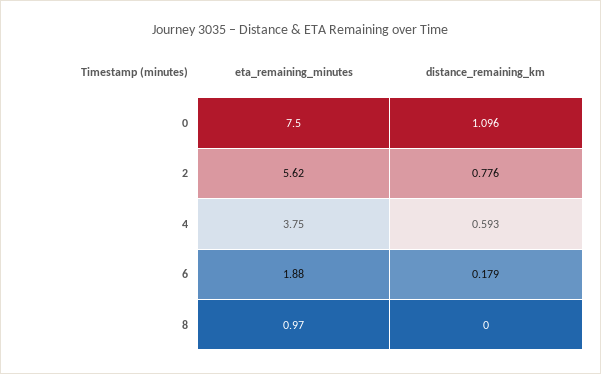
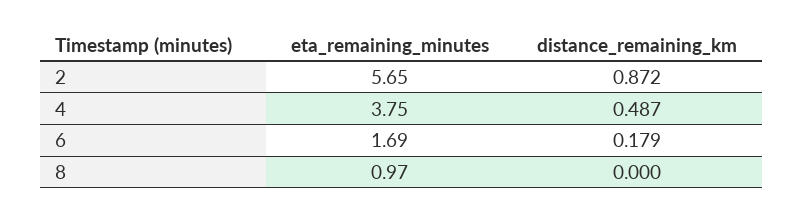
  {
    "eta_remaining_minutes": {
-     "0": 7.5,
-     "2": 5.62,
+     "2": 5.65,
      "4": 3.75,
-     "6": 1.88,
+     "6": 1.69,
      "8": 0.97
    },
    "distance_remaining_km": {
-     "0": 1.096,
-     "2": 0.776,
+     "2": 0.872,
-     "4": 0.593,
+     "4": 0.487,
      "6": 0.179,
      "8": 0
    }
  }

